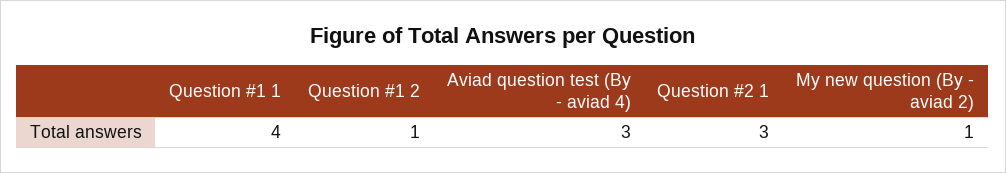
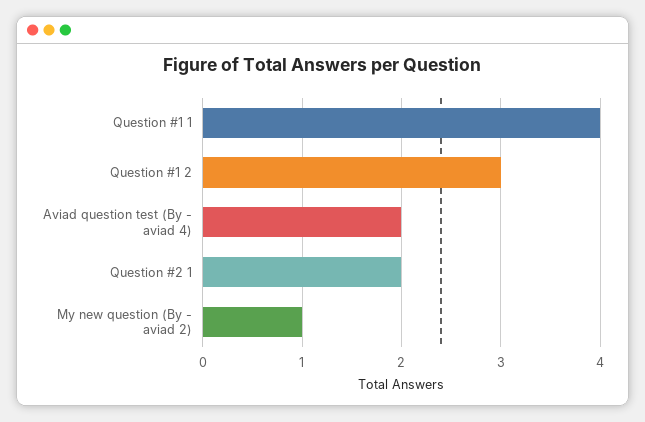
  {
    "Question #1 1": 4,
-   "Question #1 2": 1,
+   "Question #1 2": 3,
-   "Aviad question test (By - aviad 4)": 3,
+   "Aviad question test (By - aviad 4)": 2,
-   "Question #2 1": 3,
+   "Question #2 1": 2,
    "My new question (By - aviad 2)": 1
  }

